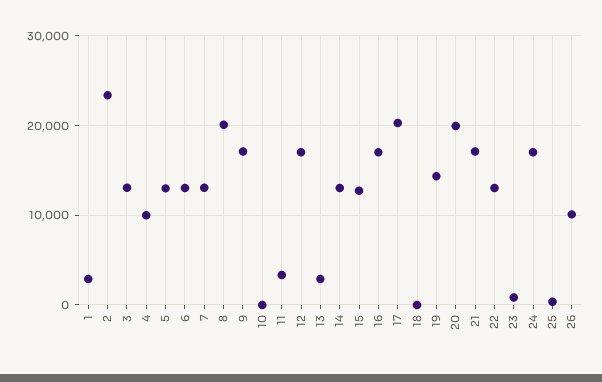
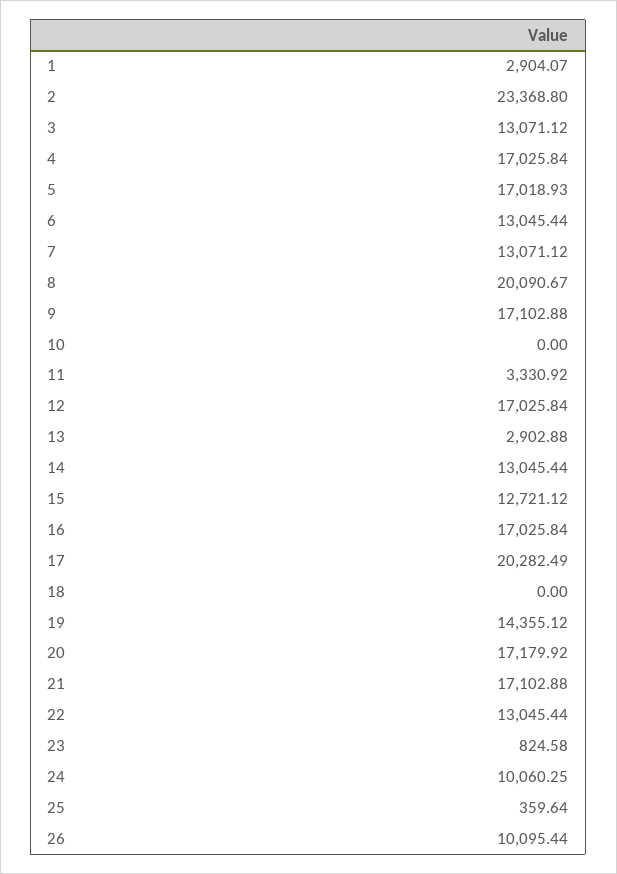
  {
    "1": 2904.07,
    "2": 23368.8,
    "3": 13071.12,
-   "4": 10000,
+   "4": 17025.84,
-   "5": 13000,
+   "5": 17018.93,
    "6": 13045.44,
    "7": 13071.12,
    "8": 20090.67,
    "9": 17102.88,
    "10": 0,
    "11": 3330.92,
    "12": 17025.84,
    "13": 2902.88,
    "14": 13045.44,
    "15": 12721.12,
    "16": 17025.84,
    "17": 20282.49,
    "18": 0,
    "19": 14355.12,
-   "20": 20000,
+   "20": 17179.92,
    "21": 17102.88,
    "22": 13045.44,
    "23": 824.58,
-   "24": 17000,
+   "24": 10060.25,
    "25": 359.64,
    "26": 10095.44
  }

